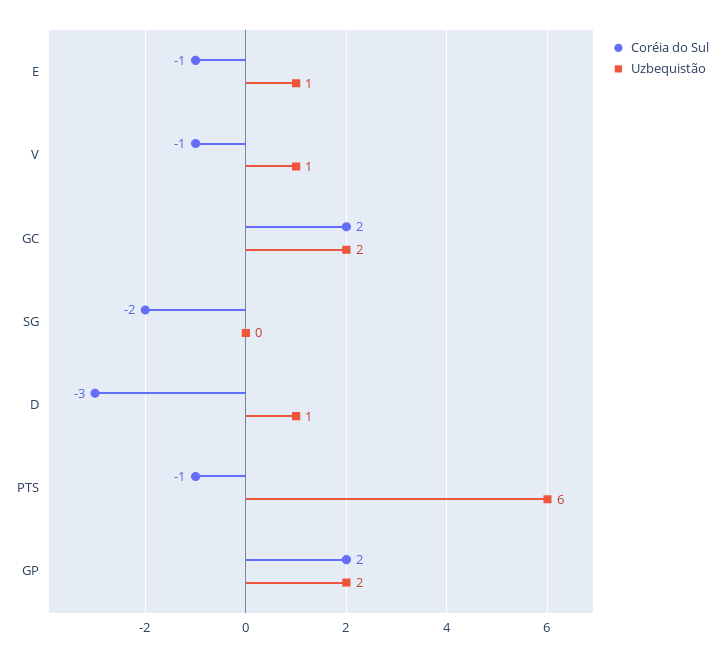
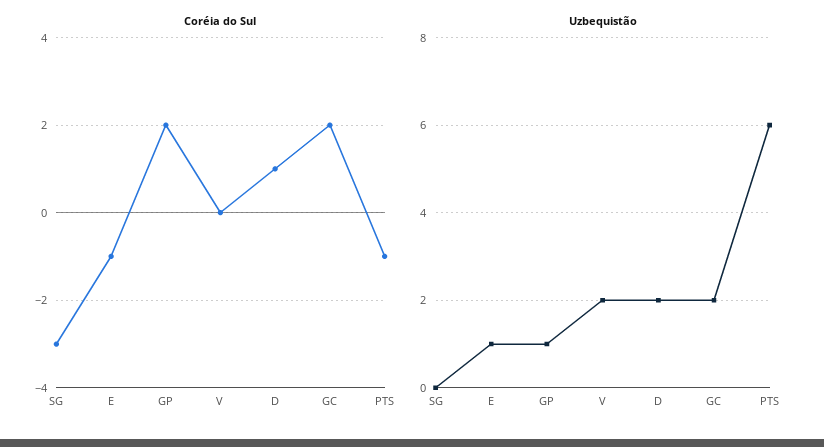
  {
    "Coréia do Sul": {
      "E": -1,
-     "V": -1,
+     "V": 0,
      "GC": 2,
-     "SG": -2,
+     "SG": -3,
-     "D": -3,
+     "D": 1,
      "PTS": -1,
      "GP": 2
    },
    "Uzbequistão": {
      "E": 1,
-     "V": 1,
+     "V": 2,
      "GC": 2,
      "SG": 0,
-     "D": 1,
+     "D": 2,
      "PTS": 6,
-     "GP": 2
+     "GP": 1
    }
  }

